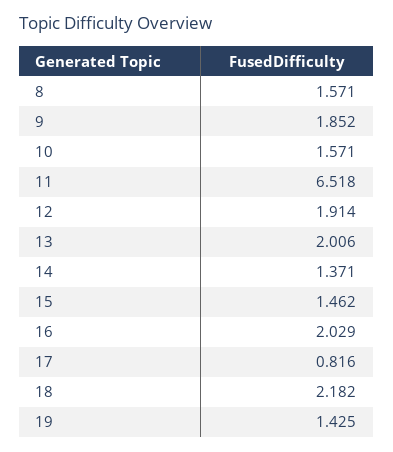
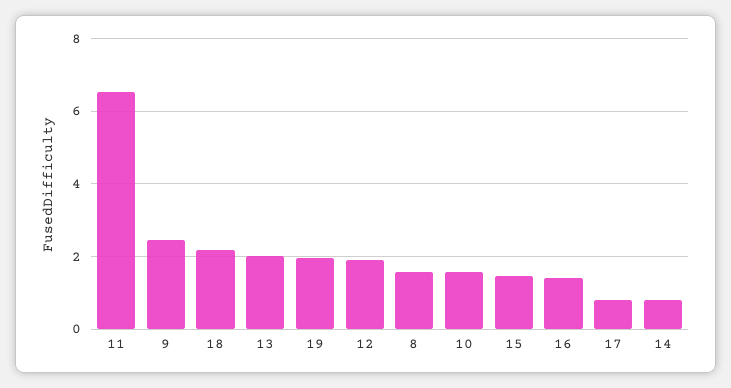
  {
    "8": 1.571,
-   "9": 1.852,
+   "9": 2.4,
    "10": 1.571,
    "11": 6.518,
    "12": 1.914,
    "13": 2.006,
-   "14": 1.371,
+   "14": 0.8,
    "15": 1.462,
-   "16": 2.029,
+   "16": 1.4,
    "17": 0.816,
    "18": 2.182,
-   "19": 1.425
+   "19": 2
  }

